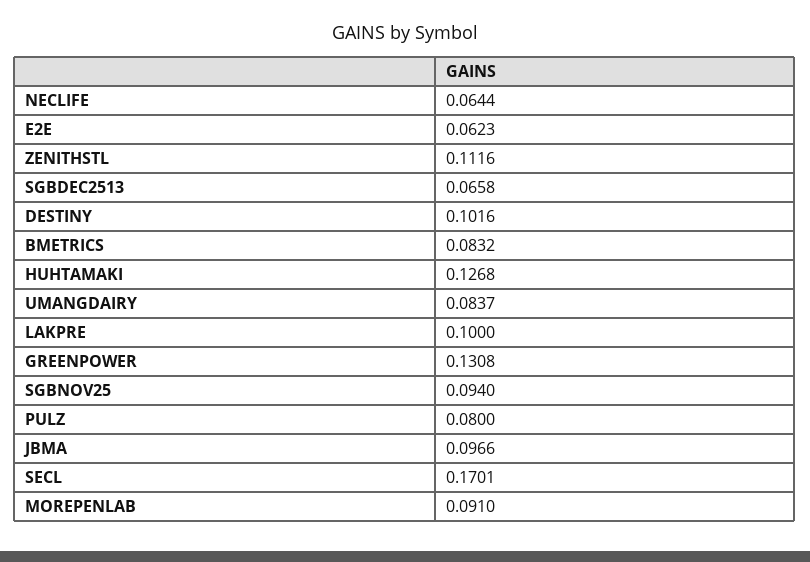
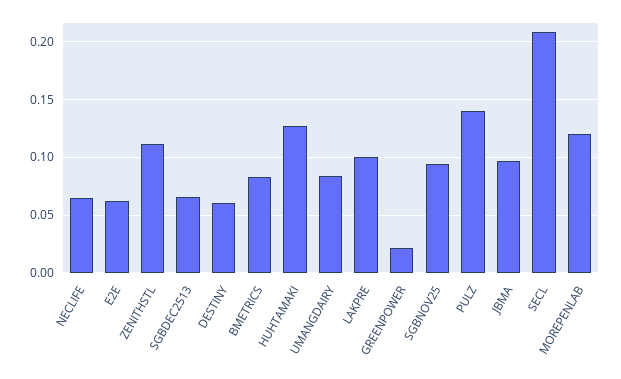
  {
    "NECLIFE": 0.0644,
    "E2E": 0.0623,
    "ZENITHSTL": 0.1116,
    "SGBDEC2513": 0.0658,
-   "DESTINY": 0.1016,
+   "DESTINY": 0.06,
    "BMETRICS": 0.0832,
    "HUHTAMAKI": 0.1268,
    "UMANGDAIRY": 0.0837,
    "LAKPRE": 0.1,
-   "GREENPOWER": 0.1308,
+   "GREENPOWER": 0.02,
    "SGBNOV25": 0.094,
-   "PULZ": 0.08,
+   "PULZ": 0.14,
    "JBMA": 0.0966,
-   "SECL": 0.1701,
+   "SECL": 0.21,
-   "MOREPENLAB": 0.091
+   "MOREPENLAB": 0.12
  }

